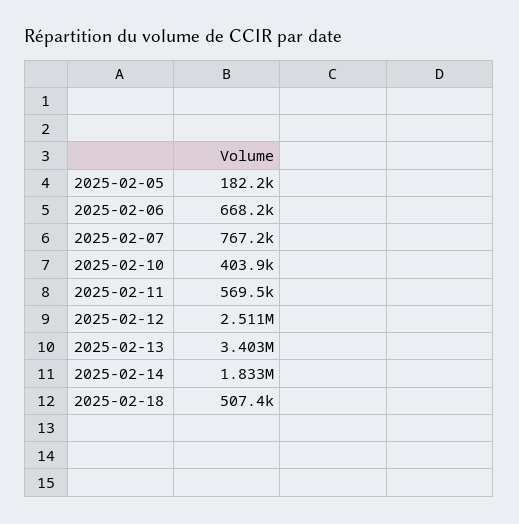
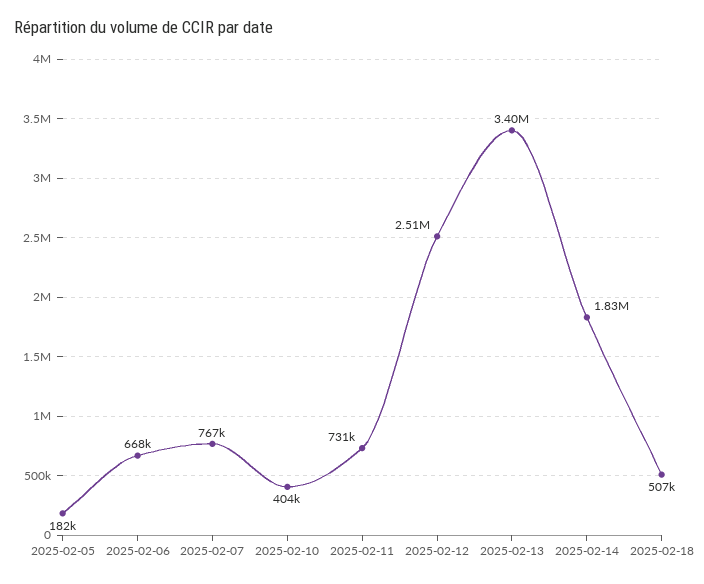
  {
    "2025-02-05": 182200,
    "2025-02-06": 668200,
    "2025-02-07": 767200,
    "2025-02-10": 403900,
-   "2025-02-11": 569500,
+   "2025-02-11": 731000,
    "2025-02-12": 2511000,
    "2025-02-13": 3403000,
    "2025-02-14": 1833000,
    "2025-02-18": 507400
  }

